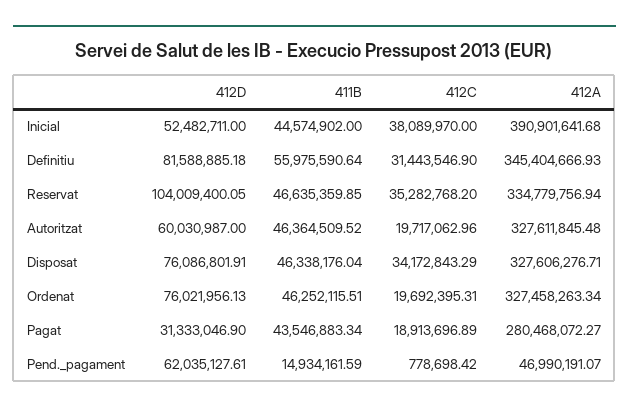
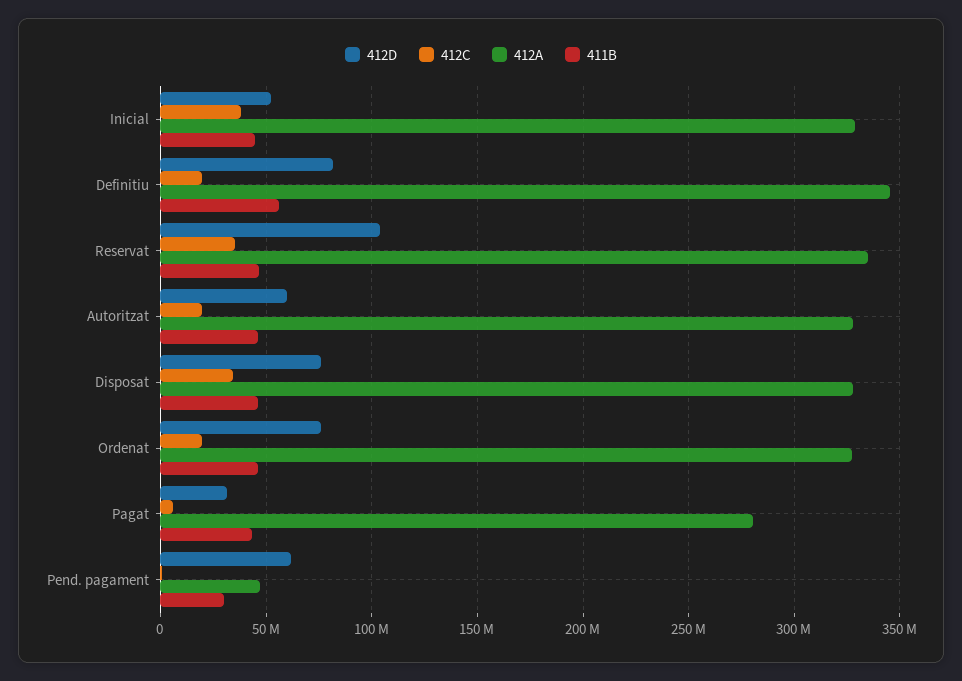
  {
    "412D": {
      "Inicial": 52482711,
      "Definitiu": 81588885.18,
      "Reservat": 104009400.05,
      "Autoritzat": 60030987,
      "Disposat": 76086801.91,
      "Ordenat": 76021956.13,
      "Pagat": 31333046.9,
      "Pend._pagament": 62035127.61
    },
    "411B": {
      "Inicial": 44574902,
      "Definitiu": 55975590.64,
      "Reservat": 46635359.85,
      "Autoritzat": 46364509.52,
      "Disposat": 46338176.04,
      "Ordenat": 46252115.51,
      "Pagat": 43546883.34,
-     "Pend._pagament": 14934161.59
+     "Pend._pagament": 30000000
    },
    "412C": {
      "Inicial": 38089970,
-     "Definitiu": 31443546.9,
+     "Definitiu": 20000000,
      "Reservat": 35282768.2,
      "Autoritzat": 19717062.96,
      "Disposat": 34172843.29,
      "Ordenat": 19692395.31,
-     "Pagat": 18913696.89,
+     "Pagat": 5000000,
      "Pend._pagament": 778698.42
    },
    "412A": {
-     "Inicial": 390901641.68,
+     "Inicial": 330000000,
      "Definitiu": 345404666.93,
      "Reservat": 334779756.94,
      "Autoritzat": 327611845.48,
      "Disposat": 327606276.71,
      "Ordenat": 327458263.34,
      "Pagat": 280468072.27,
      "Pend._pagament": 46990191.07
    }
  }

